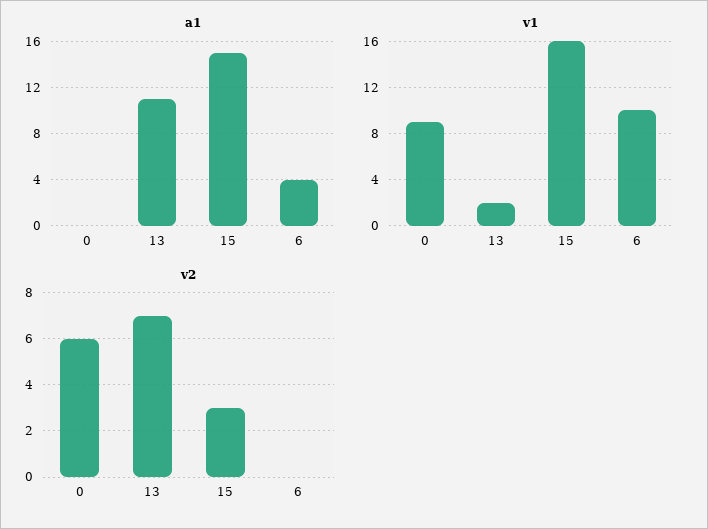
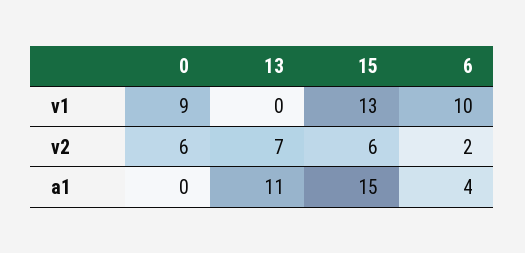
  {
    "a1": {
      "0": 0,
      "13": 11,
      "15": 15,
      "6": 4
    },
    "v1": {
      "0": 9,
-     "13": 2,
+     "13": 0,
-     "15": 16,
+     "15": 13,
      "6": 10
    },
    "v2": {
      "0": 6,
      "13": 7,
-     "15": 3,
+     "15": 6,
-     "6": 0
+     "6": 2
    }
  }

